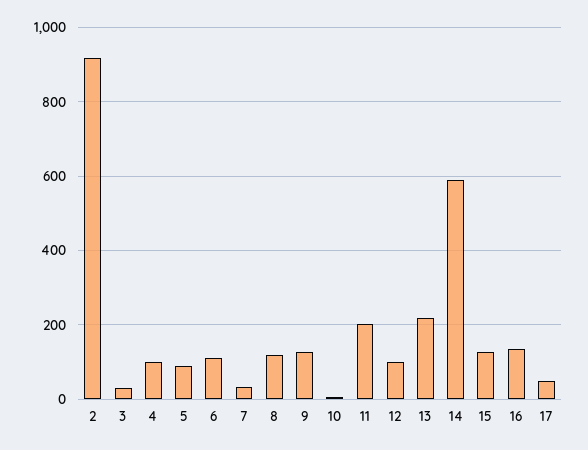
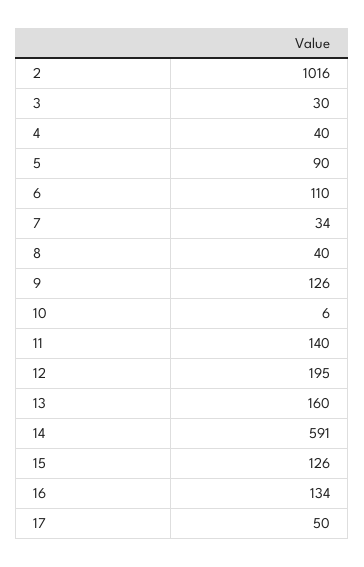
  {
-   "2": 920,
+   "2": 1016,
    "3": 30,
-   "4": 100,
+   "4": 40,
    "5": 90,
    "6": 110,
    "7": 34,
-   "8": 120,
+   "8": 40,
    "9": 126,
    "10": 6,
-   "11": 200,
+   "11": 140,
-   "12": 100,
+   "12": 195,
-   "13": 220,
+   "13": 160,
    "14": 591,
    "15": 126,
    "16": 134,
    "17": 50
  }

